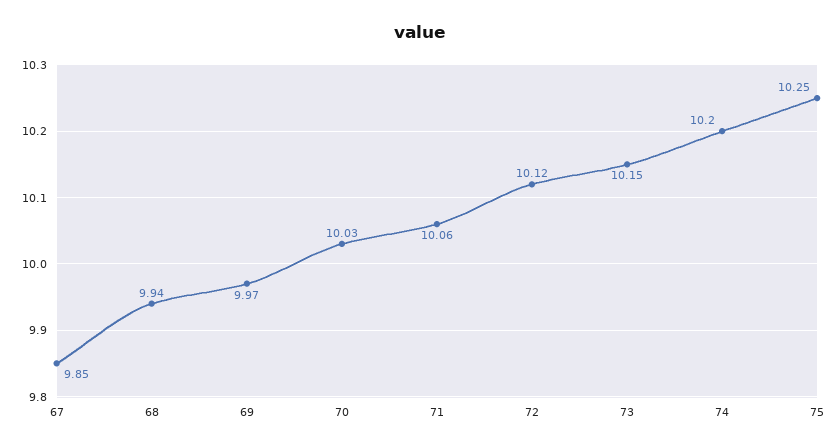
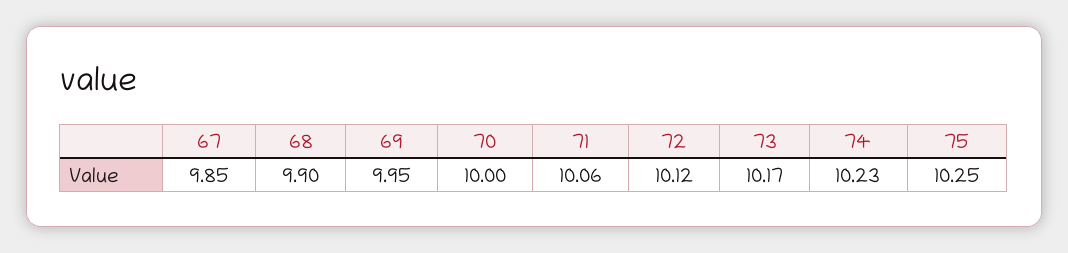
  {
    "67": 9.85,
-   "68": 9.94,
+   "68": 9.9,
-   "69": 9.97,
+   "69": 9.95,
-   "70": 10.03,
+   "70": 10,
    "71": 10.06,
    "72": 10.12,
-   "73": 10.15,
+   "73": 10.17,
-   "74": 10.2,
+   "74": 10.23,
    "75": 10.25
  }

